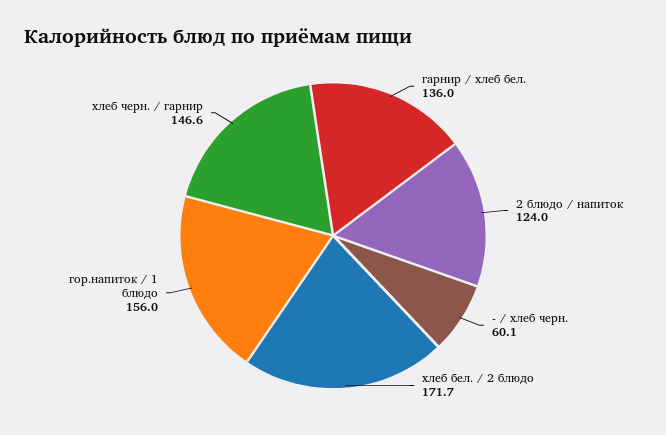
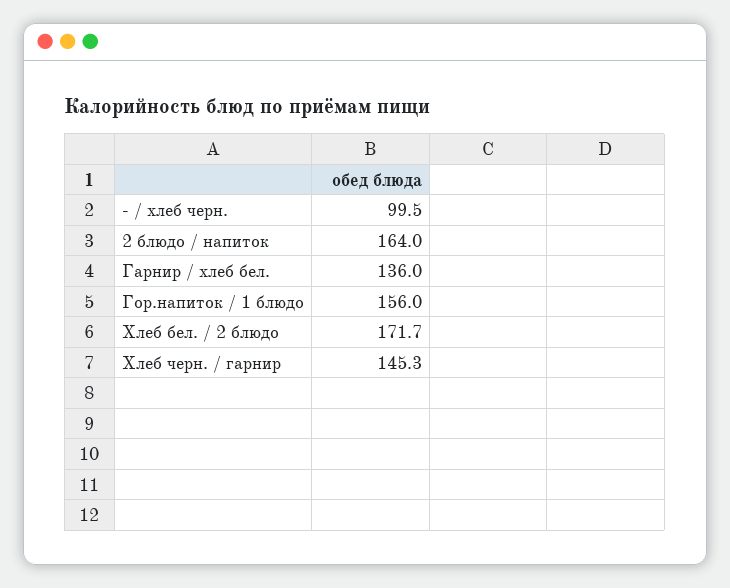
  {
    "гарнир / хлеб бел.": 136,
-   "2 блюдо / напиток": 124,
+   "2 блюдо / напиток": 164,
-   "- / хлеб черн.": 60.1,
+   "- / хлеб черн.": 99.5,
    "хлеб бел. / 2 блюдо": 171.7,
    "гор.напиток / 1 блюдо": 156,
-   "хлеб черн. / гарнир": 146.6
+   "хлеб черн. / гарнир": 145.3
  }

